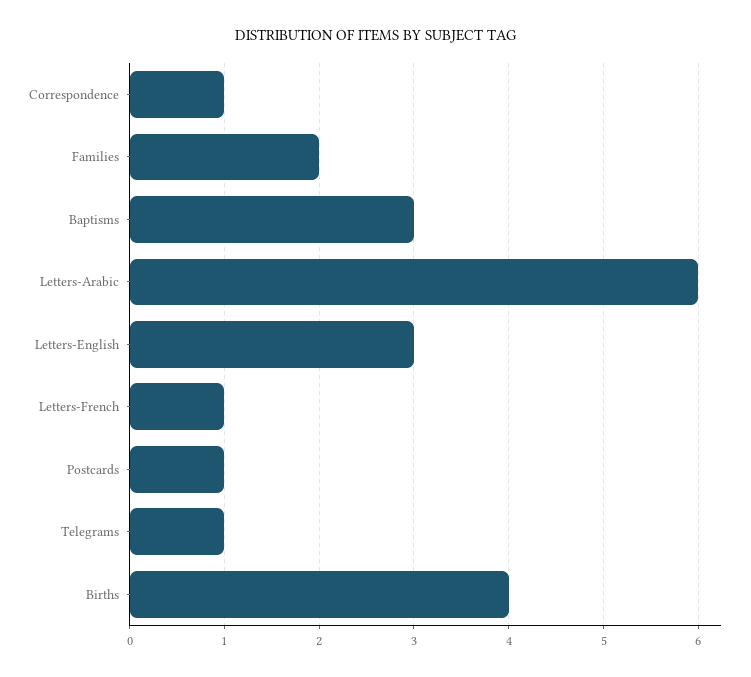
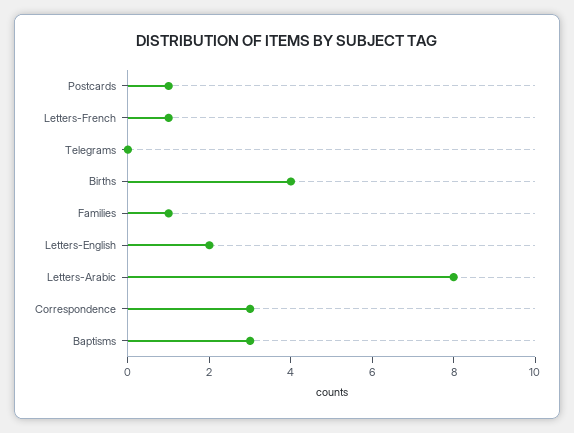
  {
-   "Correspondence": 1,
+   "Correspondence": 3,
-   "Families": 2,
+   "Families": 1,
    "Baptisms": 3,
-   "Letters-Arabic": 6,
+   "Letters-Arabic": 8,
-   "Letters-English": 3,
+   "Letters-English": 2,
    "Letters-French": 1,
    "Postcards": 1,
-   "Telegrams": 1,
+   "Telegrams": 0,
    "Births": 4
  }

